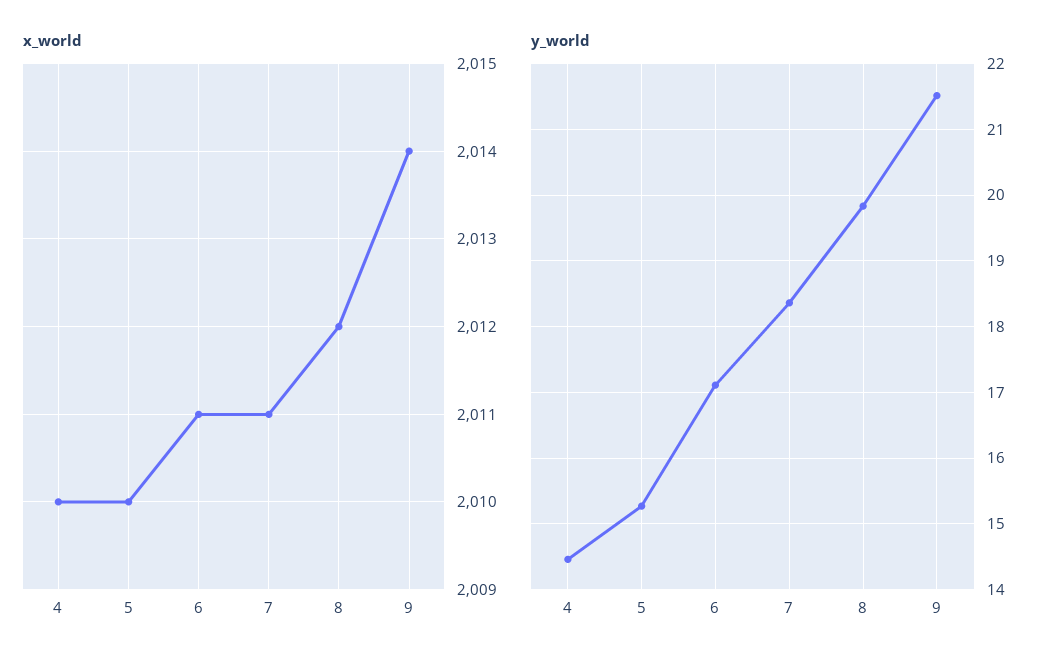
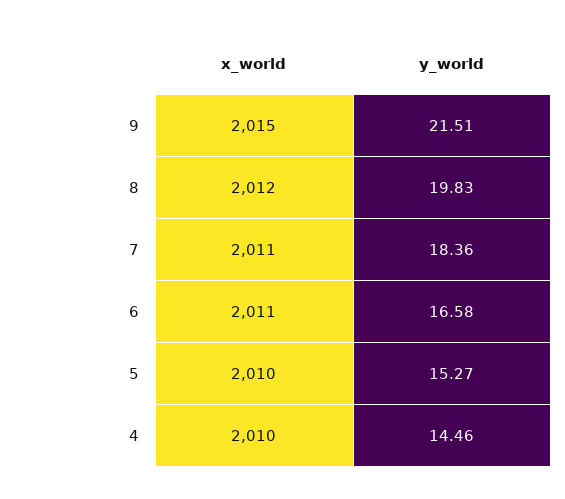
  {
    "x_world": {
      "4": 2010,
      "5": 2010,
      "6": 2011,
      "7": 2011,
      "8": 2012,
-     "9": 2014
+     "9": 2015
    },
    "y_world": {
      "4": 14.46,
      "5": 15.27,
-     "6": 17.1,
+     "6": 16.58,
      "7": 18.36,
      "8": 19.83,
      "9": 21.51
    }
  }

